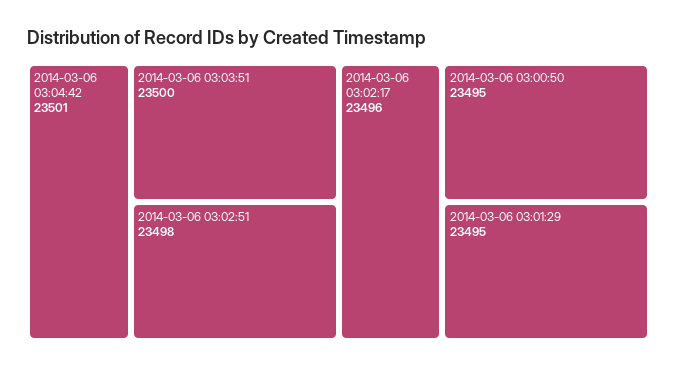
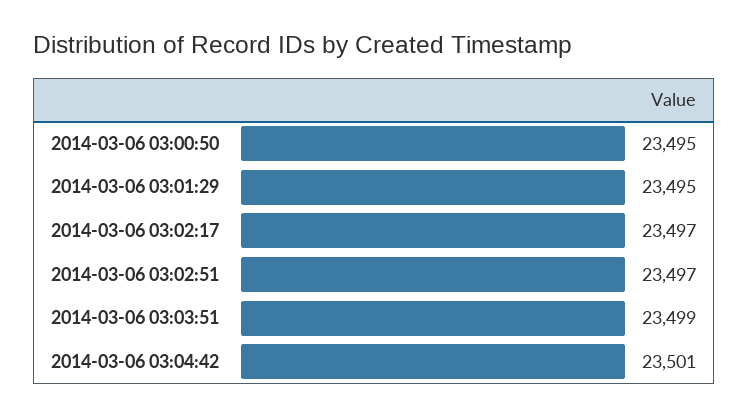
  {
    "2014-03-06 03:04:42": 23501,
-   "2014-03-06 03:03:51": 23500,
+   "2014-03-06 03:03:51": 23499,
-   "2014-03-06 03:02:51": 23498,
+   "2014-03-06 03:02:51": 23497,
-   "2014-03-06 03:02:17": 23496,
+   "2014-03-06 03:02:17": 23497,
    "2014-03-06 03:00:50": 23495,
    "2014-03-06 03:01:29": 23495
  }

